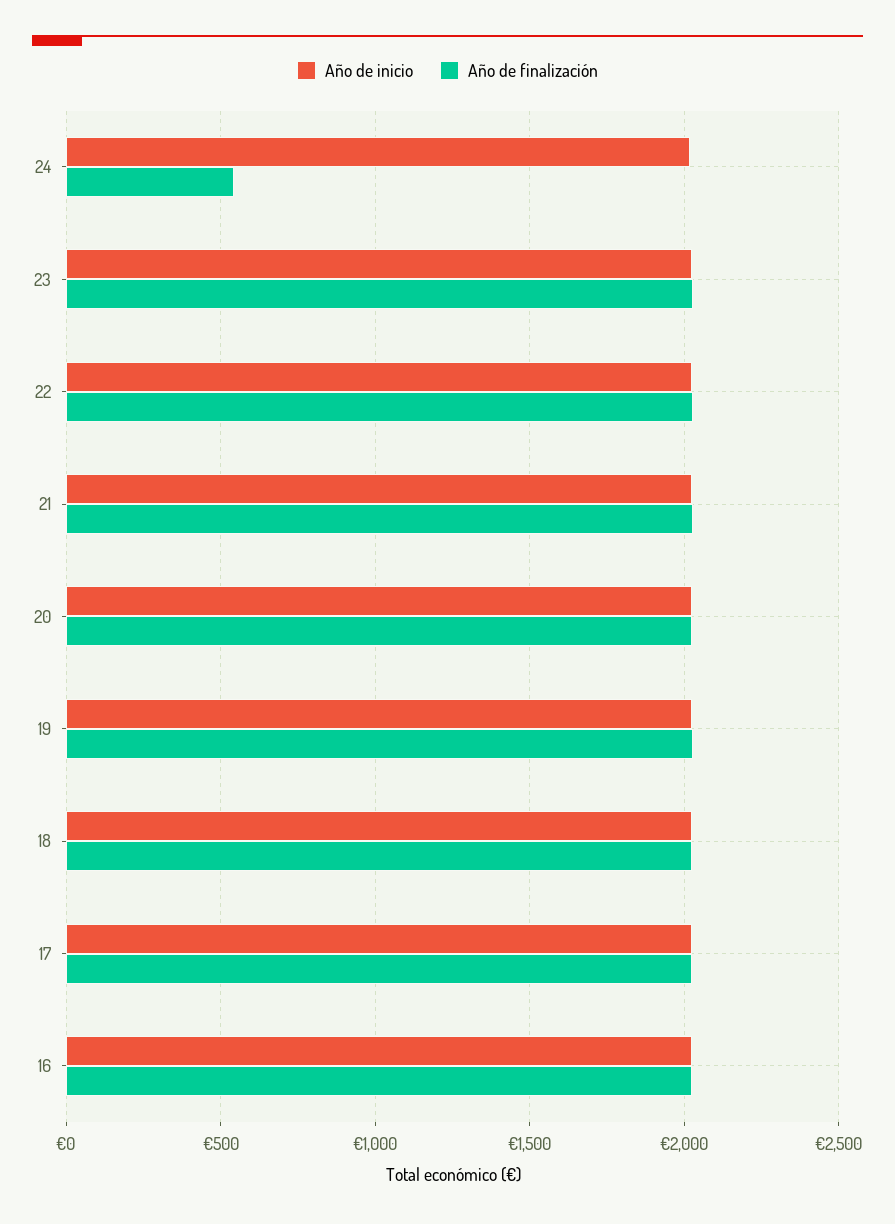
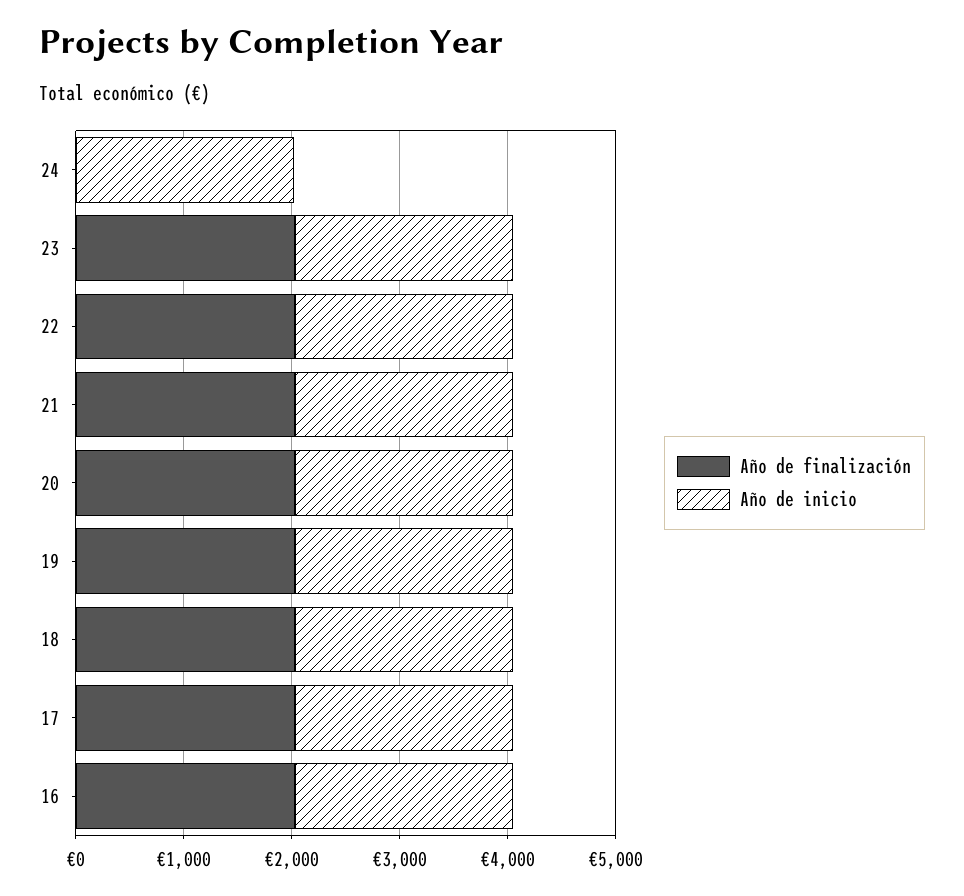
  {
    "Año de inicio": {
      "24": 2000,
      "23": 2000,
      "22": 2000,
      "21": 2000,
      "20": 2000,
      "19": 2000,
      "18": 2000,
      "17": 2000,
      "16": 2000
    },
    "Año de finalización": {
-     "24": 550,
+     "24": 0,
      "23": 2050,
      "22": 2050,
      "21": 2050,
      "20": 2050,
      "19": 2050,
      "18": 2050,
      "17": 2050,
      "16": 2050
    }
  }

